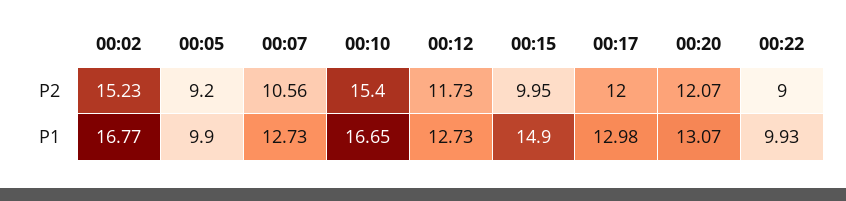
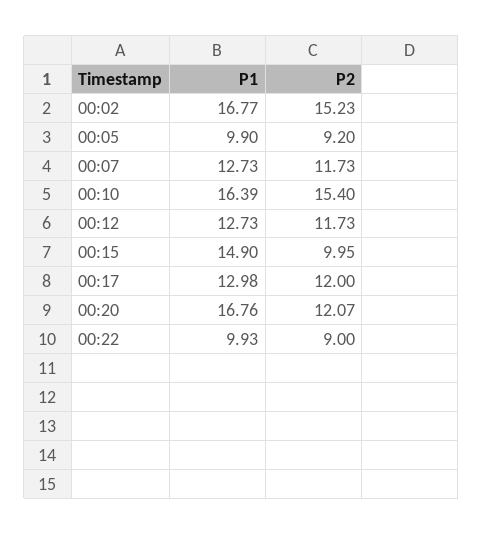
  {
    "00:02": {
      "P2": 15.23,
      "P1": 16.77
    },
    "00:05": {
      "P2": 9.2,
      "P1": 9.9
    },
    "00:07": {
-     "P2": 10.56,
+     "P2": 11.73,
      "P1": 12.73
    },
    "00:10": {
      "P2": 15.4,
-     "P1": 16.65
+     "P1": 16.39
    },
    "00:12": {
      "P2": 11.73,
      "P1": 12.73
    },
    "00:15": {
      "P2": 9.95,
      "P1": 14.9
    },
    "00:17": {
      "P2": 12,
      "P1": 12.98
    },
    "00:20": {
      "P2": 12.07,
-     "P1": 13.07
+     "P1": 16.76
    },
    "00:22": {
      "P2": 9,
      "P1": 9.93
    }
  }

